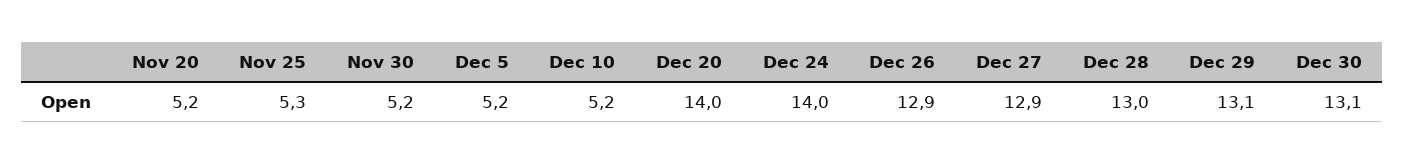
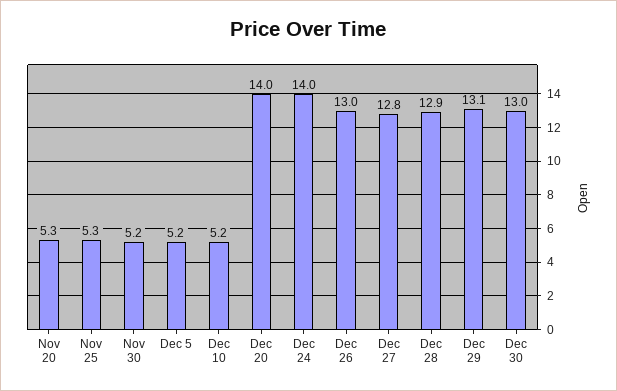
  {
-   "Nov 20": 5.2,
+   "Nov 20": 5.3,
    "Nov 25": 5.3,
    "Nov 30": 5.2,
    "Dec 5": 5.2,
    "Dec 10": 5.2,
    "Dec 20": 14,
    "Dec 24": 14,
-   "Dec 26": 12.9,
+   "Dec 26": 13,
-   "Dec 27": 12.9,
+   "Dec 27": 12.8,
-   "Dec 28": 13,
+   "Dec 28": 12.9,
    "Dec 29": 13.1,
-   "Dec 30": 13.1
+   "Dec 30": 13
  }

